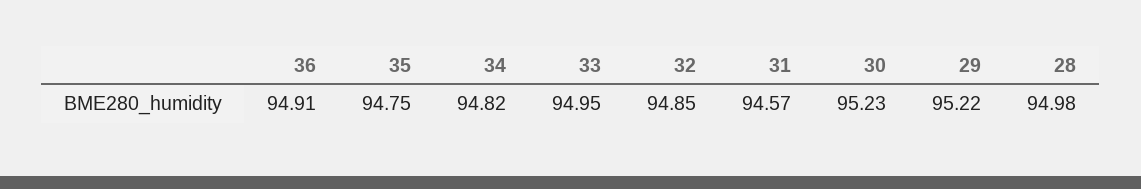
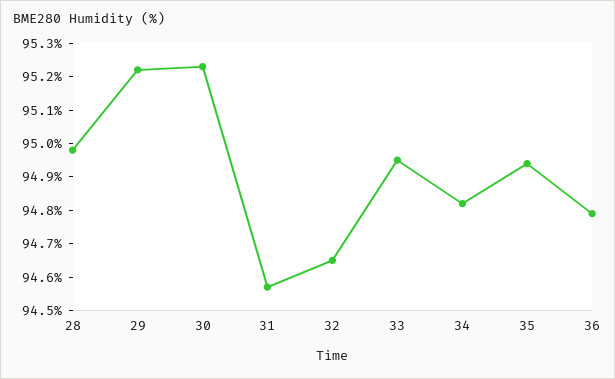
  {
-   "36": 94.91,
+   "36": 94.8,
-   "35": 94.75,
+   "35": 94.95,
    "34": 94.82,
    "33": 94.95,
-   "32": 94.85,
+   "32": 94.65,
    "31": 94.57,
    "30": 95.23,
    "29": 95.22,
    "28": 94.98
  }

